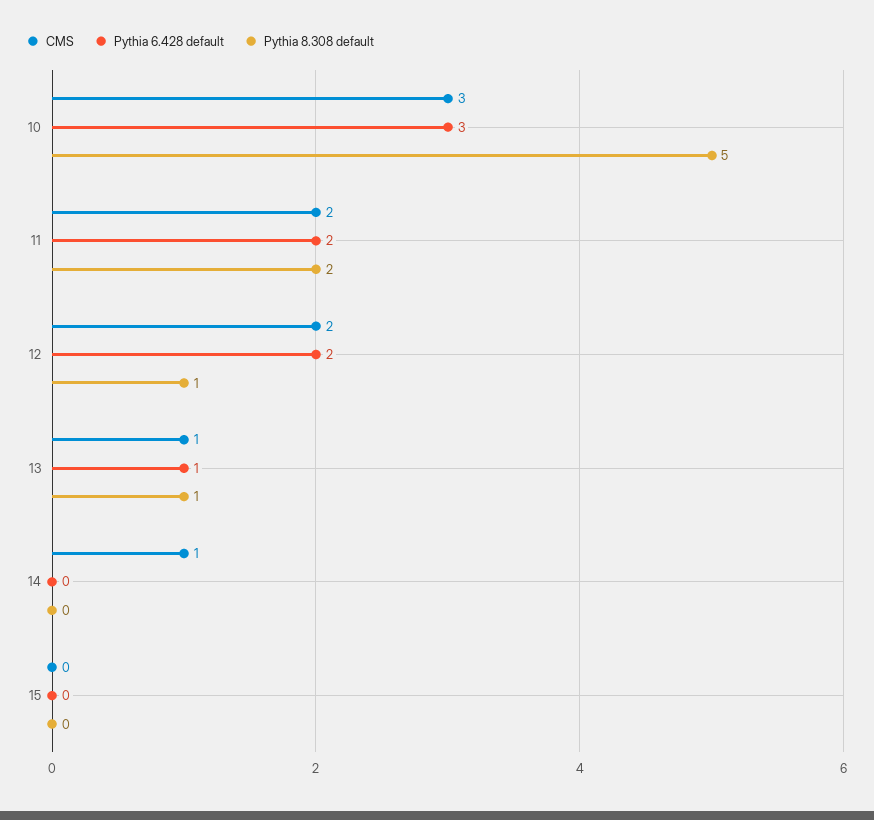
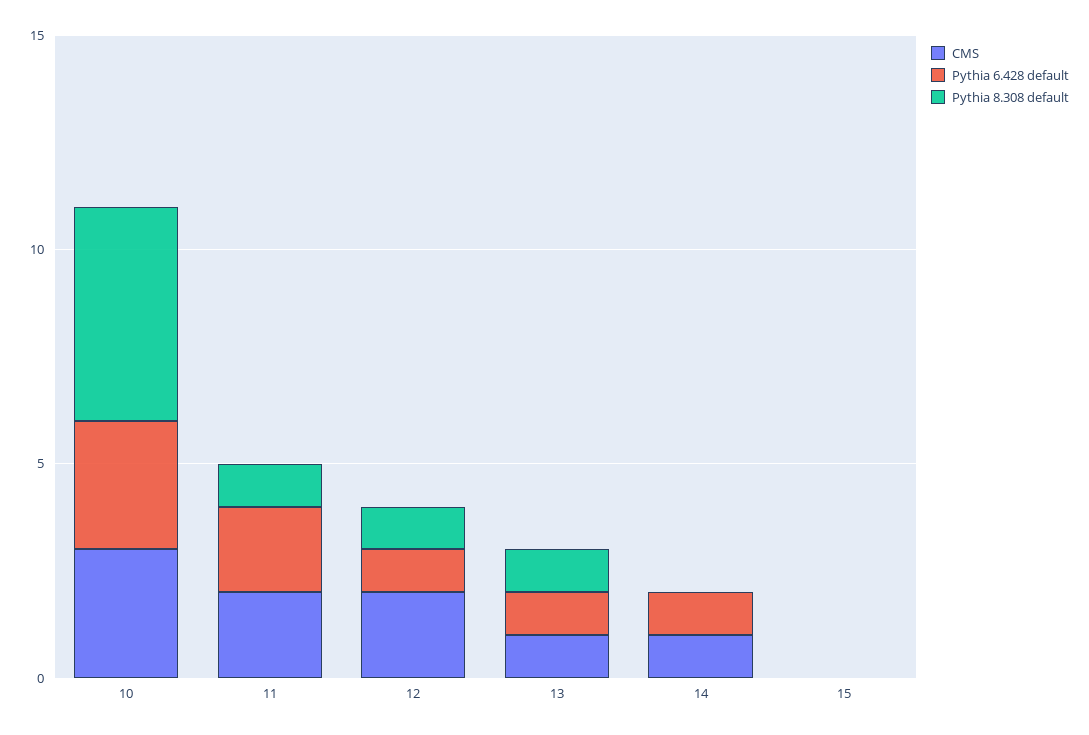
  {
    "CMS": {
      "10": 3,
      "11": 2,
      "12": 2,
      "13": 1,
      "14": 1,
      "15": 0
    },
    "Pythia 6.428 default": {
      "10": 3,
      "11": 2,
-     "12": 2,
+     "12": 1,
      "13": 1,
-     "14": 0,
+     "14": 1,
      "15": 0
    },
    "Pythia 8.308 default": {
      "10": 5,
-     "11": 2,
+     "11": 1,
      "12": 1,
      "13": 1,
      "14": 0,
      "15": 0
    }
  }

